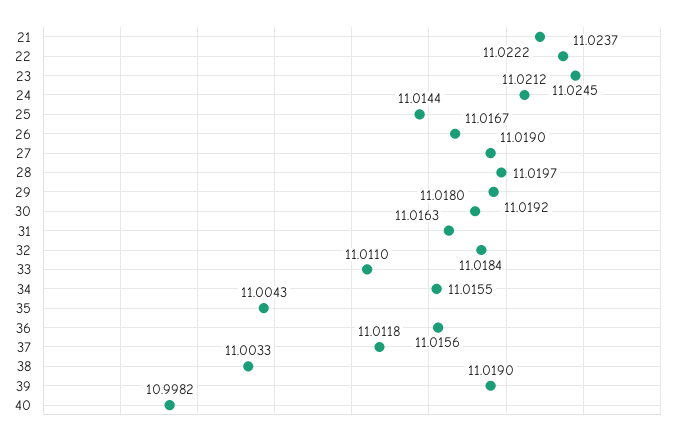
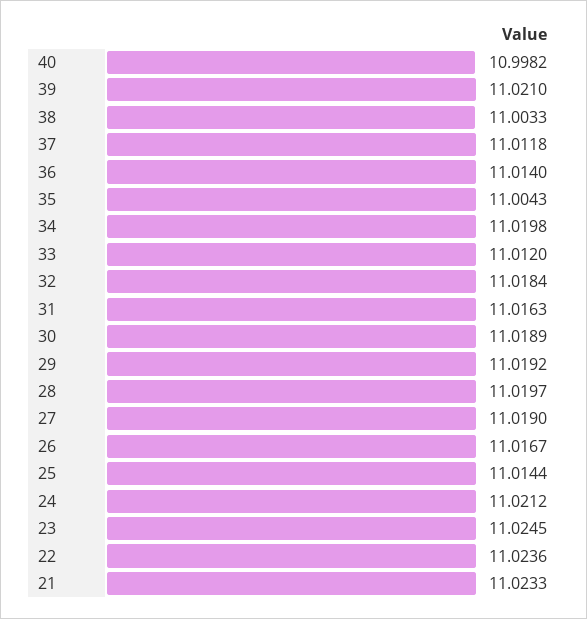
  {
-   "21": 11.0222,
+   "21": 11.0233,
-   "22": 11.0237,
+   "22": 11.0236,
    "23": 11.0245,
    "24": 11.0212,
    "25": 11.0144,
    "26": 11.0167,
    "27": 11.019,
    "28": 11.0197,
    "29": 11.0192,
-   "30": 11.018,
+   "30": 11.0189,
    "31": 11.0163,
    "32": 11.0184,
-   "33": 11.011,
+   "33": 11.012,
-   "34": 11.0155,
+   "34": 11.0198,
    "35": 11.0043,
-   "36": 11.0156,
+   "36": 11.014,
    "37": 11.0118,
    "38": 11.0033,
-   "39": 11.019,
+   "39": 11.021,
    "40": 10.9982
  }

